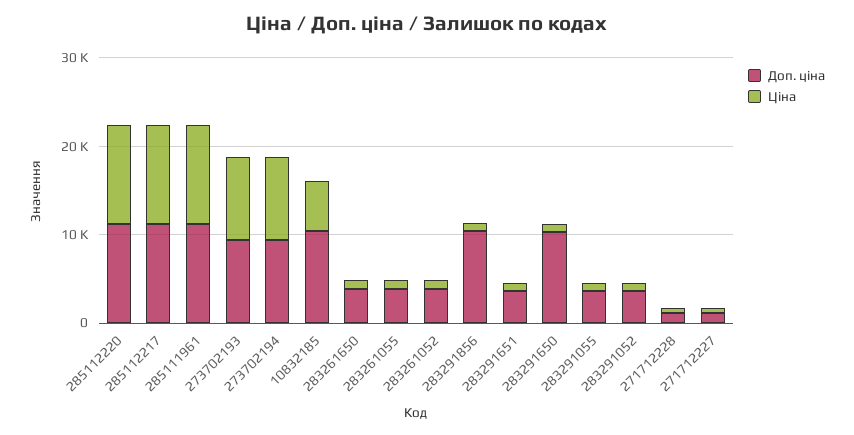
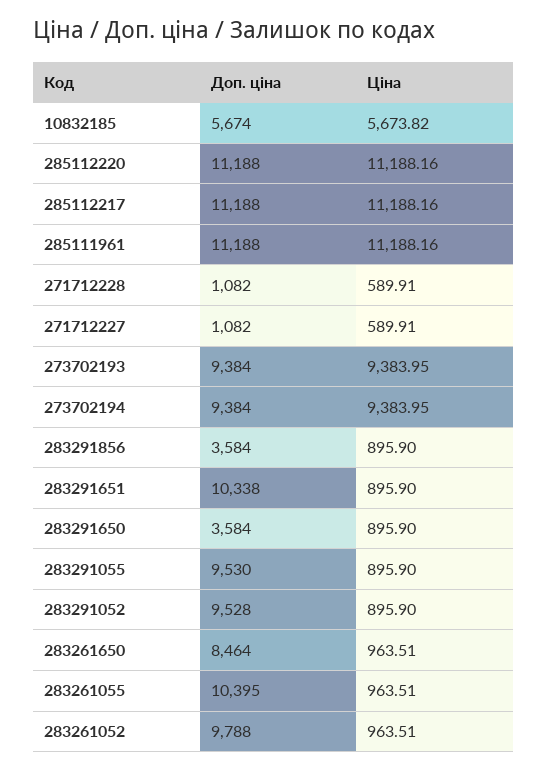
  {
    "Доп. ціна": {
      "285112220": 11188,
      "285112217": 11188,
      "285111961": 11188,
      "273702193": 9384,
      "273702194": 9384,
-     "10832185": 10000,
+     "10832185": 5674,
-     "283261650": 4000,
+     "283261650": 8464,
-     "283261055": 4000,
+     "283261055": 10395,
-     "283261052": 4000,
+     "283261052": 9788,
-     "283291856": 10000,
+     "283291856": 3584,
-     "283291651": 4000,
+     "283291651": 10338,
-     "283291650": 10000,
+     "283291650": 3584,
-     "283291055": 4000,
+     "283291055": 9530,
-     "283291052": 4000,
+     "283291052": 9528,
      "271712228": 1082,
      "271712227": 1082
    },
    "Ціна": {
      "285112220": 11188.16,
      "285112217": 11188.16,
      "285111961": 11188.16,
      "273702193": 9383.95,
      "273702194": 9383.95,
      "10832185": 5673.82,
      "283261650": 963.51,
      "283261055": 963.51,
      "283261052": 963.51,
      "283291856": 895.9,
      "283291651": 895.9,
      "283291650": 895.9,
      "283291055": 895.9,
      "283291052": 895.9,
      "271712228": 589.91,
      "271712227": 589.91
    }
  }

